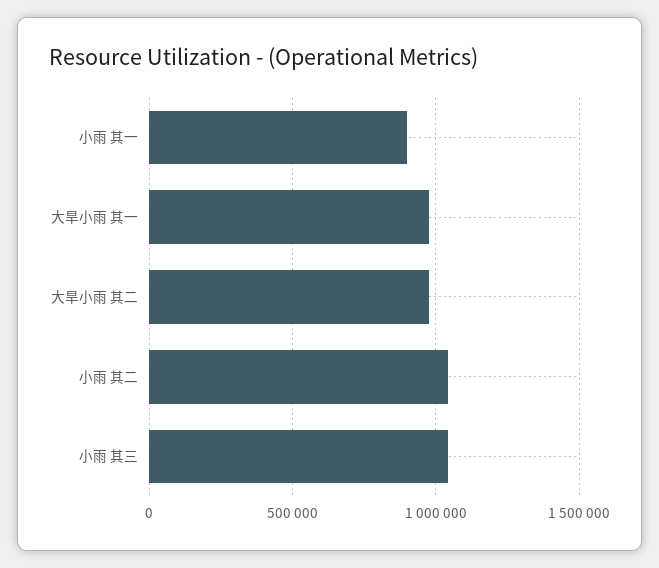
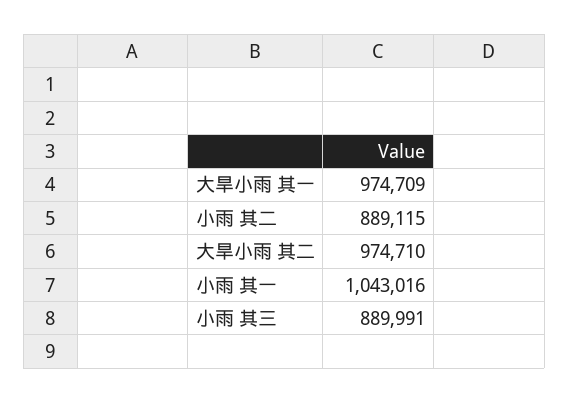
  {
-   "小雨 其一": 900000,
+   "小雨 其一": 1043016,
    "大旱小雨 其一": 974709,
    "大旱小雨 其二": 974710,
-   "小雨 其二": 1050000,
+   "小雨 其二": 889115,
-   "小雨 其三": 1050000
+   "小雨 其三": 889991
  }

